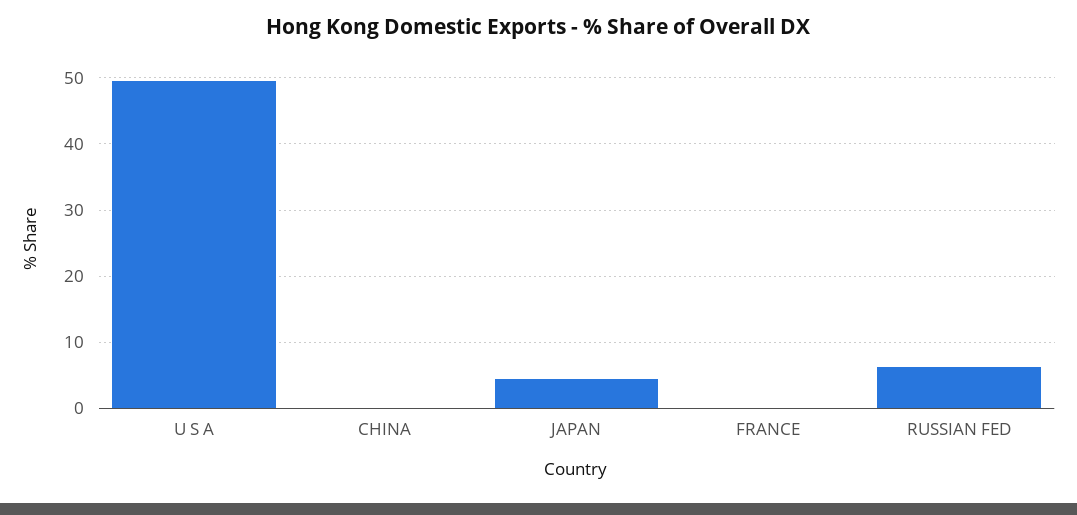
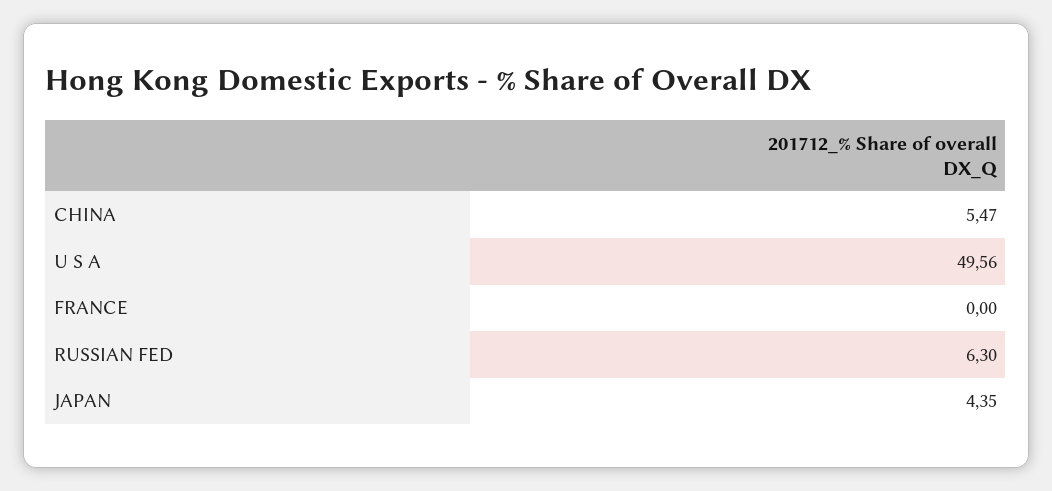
  {
    "U S A": 49.56,
-   "CHINA": 0,
+   "CHINA": 5.47,
    "JAPAN": 4.35,
    "FRANCE": 0,
    "RUSSIAN FED": 6.3
  }

